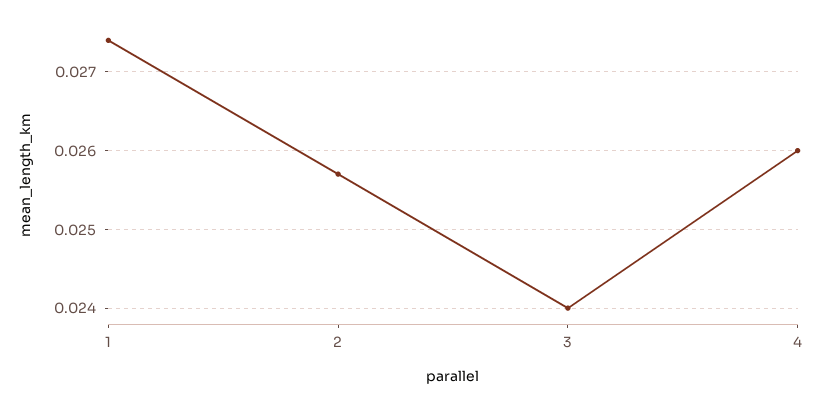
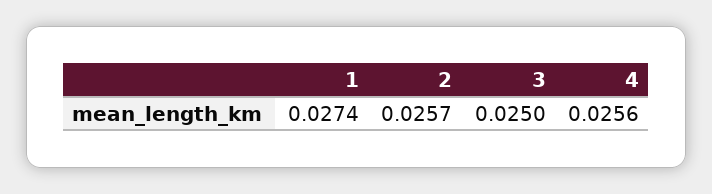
  {
    "1": 0.0274,
    "2": 0.0257,
-   "3": 0.024,
+   "3": 0.025,
-   "4": 0.026
+   "4": 0.0256
  }

